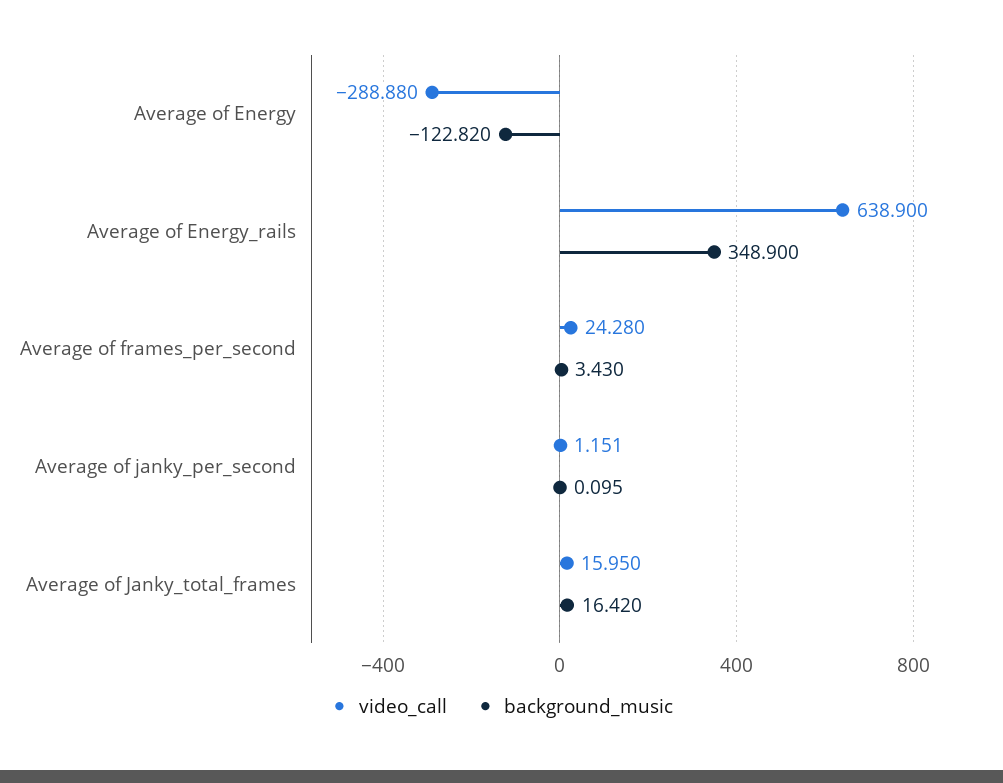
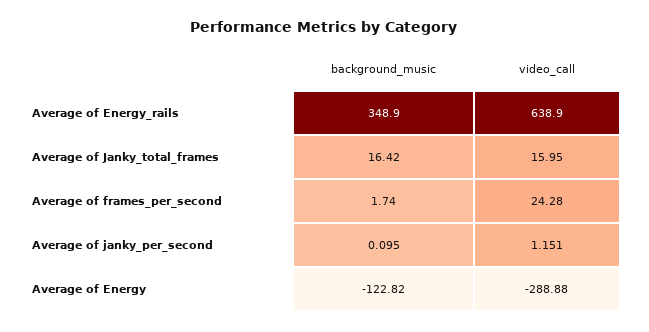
  {
    "video_call": {
      "Average of Energy": -288.88,
      "Average of Energy_rails": 638.9,
      "Average of frames_per_second": 24.28,
      "Average of janky_per_second": 1.151,
      "Average of Janky_total_frames": 15.95
    },
    "background_music": {
      "Average of Energy": -122.82,
      "Average of Energy_rails": 348.9,
-     "Average of frames_per_second": 3.43,
+     "Average of frames_per_second": 1.74,
      "Average of janky_per_second": 0.095,
      "Average of Janky_total_frames": 16.42
    }
  }

